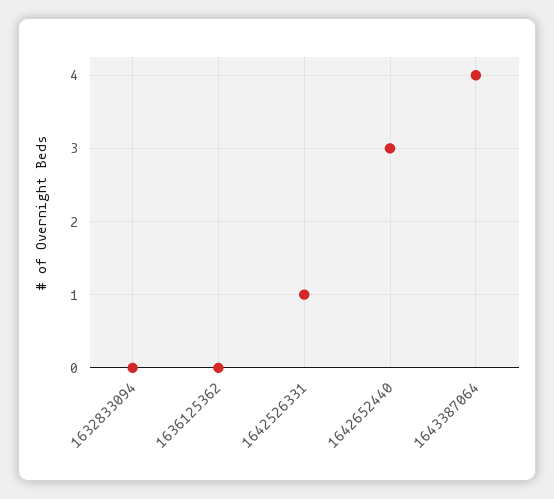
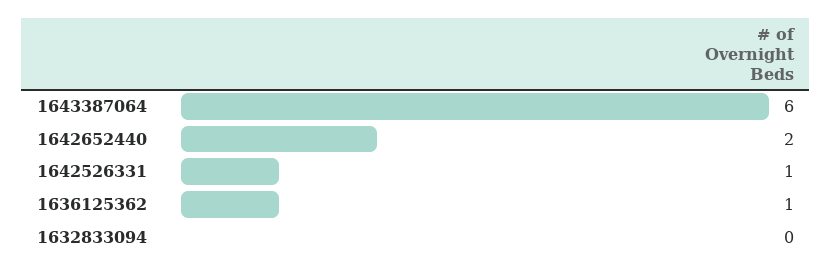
  {
    "1632833094": 0,
-   "1636125362": 0,
+   "1636125362": 1,
    "1642526331": 1,
-   "1642652440": 3,
+   "1642652440": 2,
-   "1643387064": 4
+   "1643387064": 6
  }

